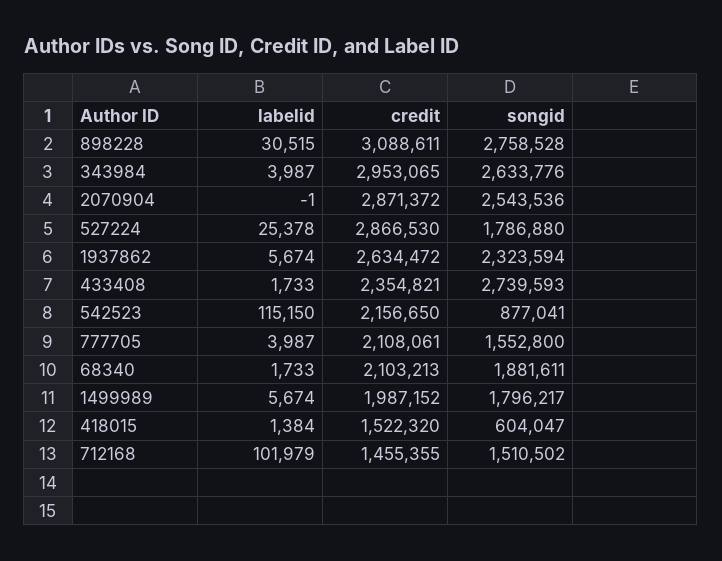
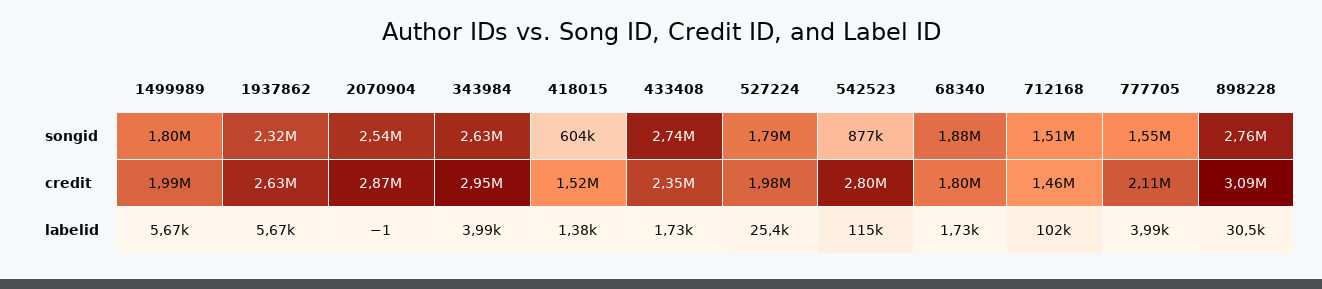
  {
    "labelid": {
      "898228": 30515,
      "343984": 3987,
      "2070904": -1,
      "527224": 25378,
      "1937862": 5674,
      "433408": 1733,
      "542523": 115150,
      "777705": 3987,
      "68340": 1733,
      "1499989": 5674,
      "418015": 1384,
      "712168": 101979
    },
    "credit": {
      "898228": 3088611,
      "343984": 2953065,
      "2070904": 2871372,
-     "527224": 2866530,
+     "527224": 1980000,
      "1937862": 2634472,
      "433408": 2354821,
-     "542523": 2156650,
+     "542523": 2800000,
      "777705": 2108061,
-     "68340": 2103213,
+     "68340": 1800000,
      "1499989": 1987152,
      "418015": 1522320,
      "712168": 1455355
    },
    "songid": {
      "898228": 2758528,
      "343984": 2633776,
      "2070904": 2543536,
      "527224": 1786880,
      "1937862": 2323594,
      "433408": 2739593,
      "542523": 877041,
      "777705": 1552800,
      "68340": 1881611,
      "1499989": 1796217,
      "418015": 604047,
      "712168": 1510502
    }
  }

